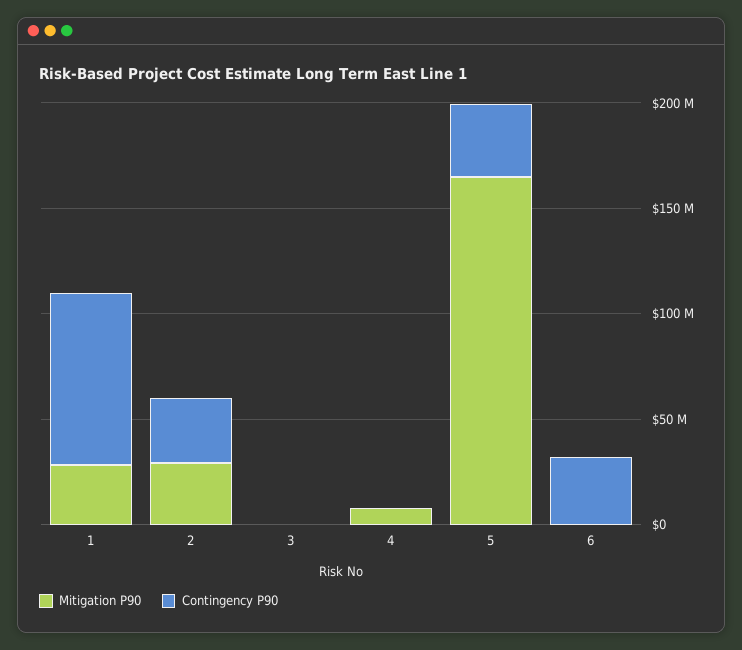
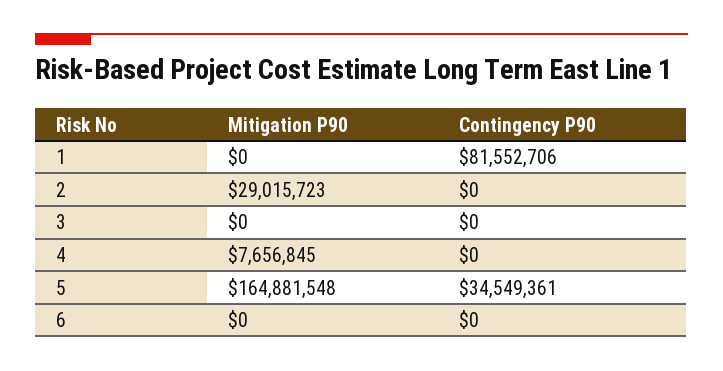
  {
    "Mitigation P90": {
-     "1": 30000000,
+     "1": 0,
      "2": 29015723,
      "3": 0,
      "4": 7656845,
      "5": 164881548,
      "6": 0
    },
    "Contingency P90": {
      "1": 81552706,
-     "2": 30000000,
+     "2": 0,
      "3": 0,
      "4": 0,
      "5": 34549361,
-     "6": 30000000
+     "6": 0
    }
  }

